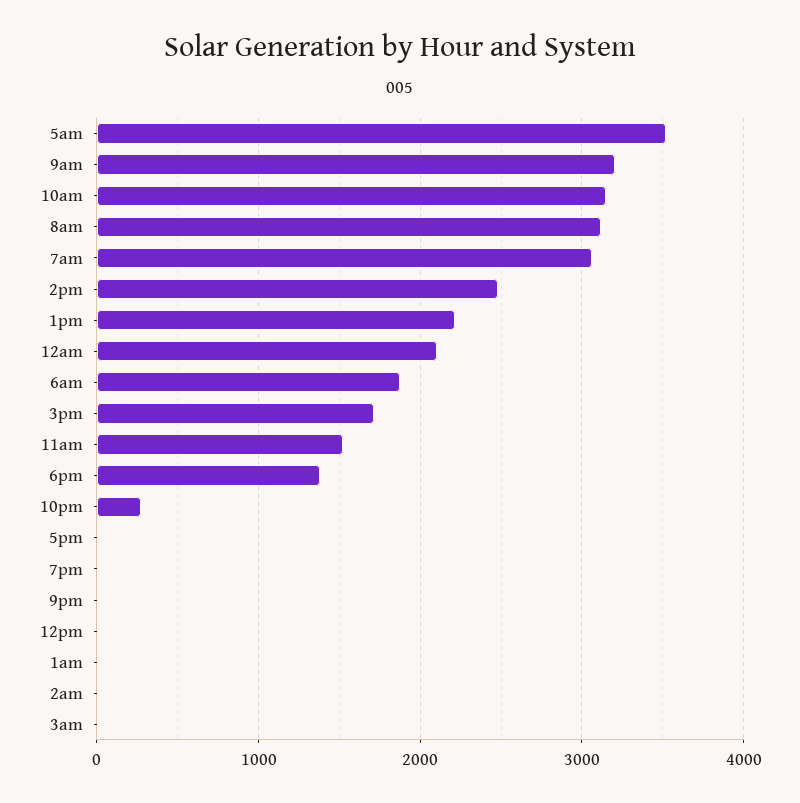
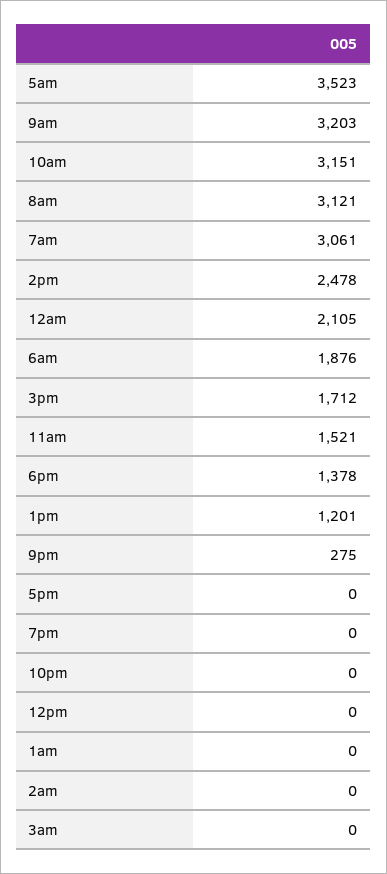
  {
    "5am": 3523,
    "9am": 3203,
    "10am": 3151,
    "8am": 3121,
    "7am": 3061,
    "2pm": 2478,
-   "1pm": 2200,
+   "1pm": 1201,
    "12am": 2105,
    "6am": 1876,
    "3pm": 1712,
    "11am": 1521,
    "6pm": 1378,
-   "10pm": 300,
+   "10pm": 0,
    "5pm": 0,
    "7pm": 0,
-   "9pm": 0,
+   "9pm": 275,
    "12pm": 0,
    "1am": 0,
    "2am": 0,
    "3am": 0
  }

